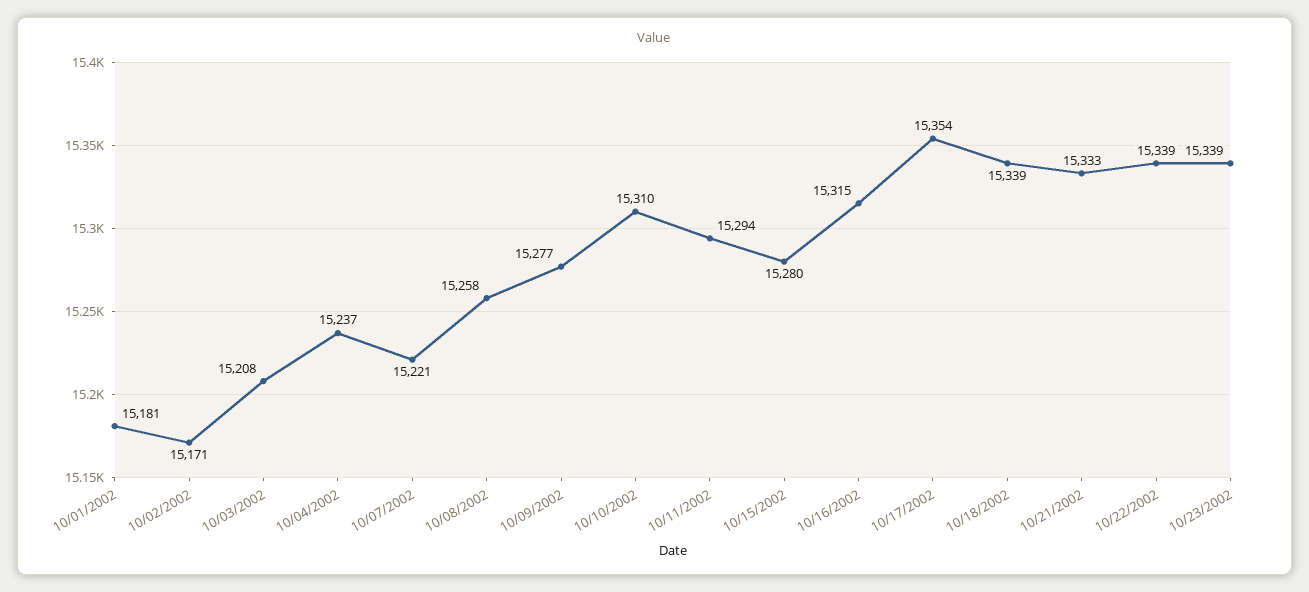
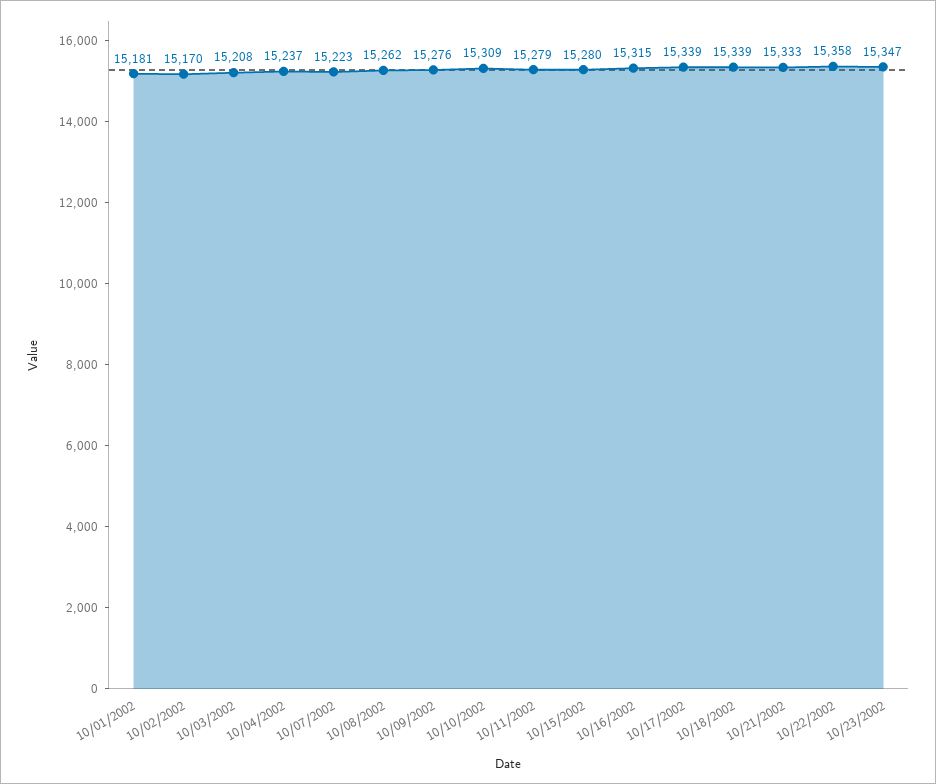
  {
    "10/01/2002": 15181,
-   "10/02/2002": 15171,
+   "10/02/2002": 15170,
    "10/03/2002": 15208,
    "10/04/2002": 15237,
-   "10/07/2002": 15221,
+   "10/07/2002": 15223,
-   "10/08/2002": 15258,
+   "10/08/2002": 15262,
-   "10/09/2002": 15277,
+   "10/09/2002": 15276,
-   "10/10/2002": 15310,
+   "10/10/2002": 15309,
-   "10/11/2002": 15294,
+   "10/11/2002": 15279,
    "10/15/2002": 15280,
    "10/16/2002": 15315,
-   "10/17/2002": 15354,
+   "10/17/2002": 15339,
    "10/18/2002": 15339,
    "10/21/2002": 15333,
-   "10/22/2002": 15339,
+   "10/22/2002": 15358,
-   "10/23/2002": 15339
+   "10/23/2002": 15347
  }

